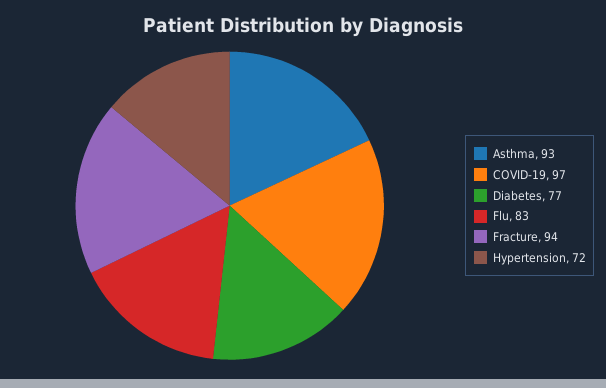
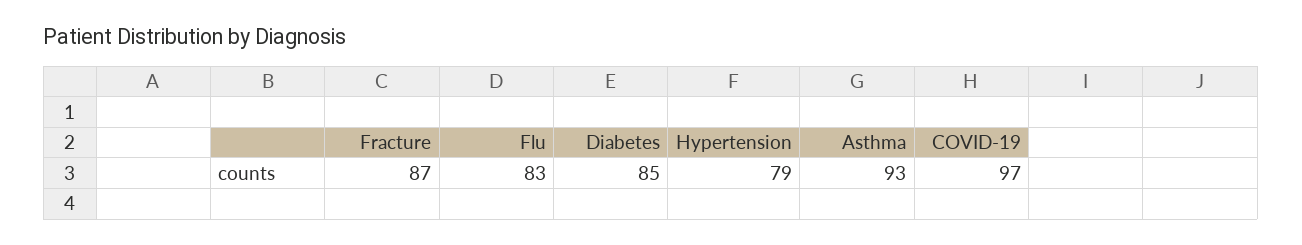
  {
    "Asthma": 93,
    "COVID-19": 97,
-   "Diabetes": 77,
+   "Diabetes": 85,
    "Flu": 83,
-   "Fracture": 94,
+   "Fracture": 87,
-   "Hypertension": 72
+   "Hypertension": 79
  }

